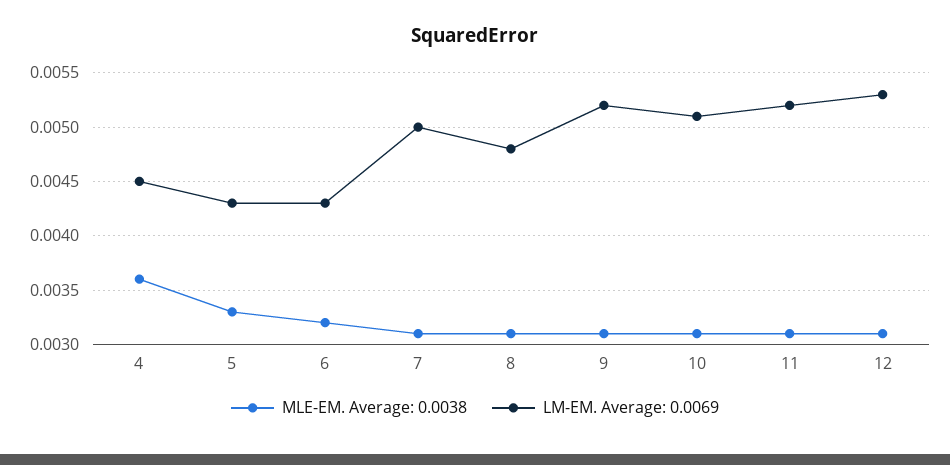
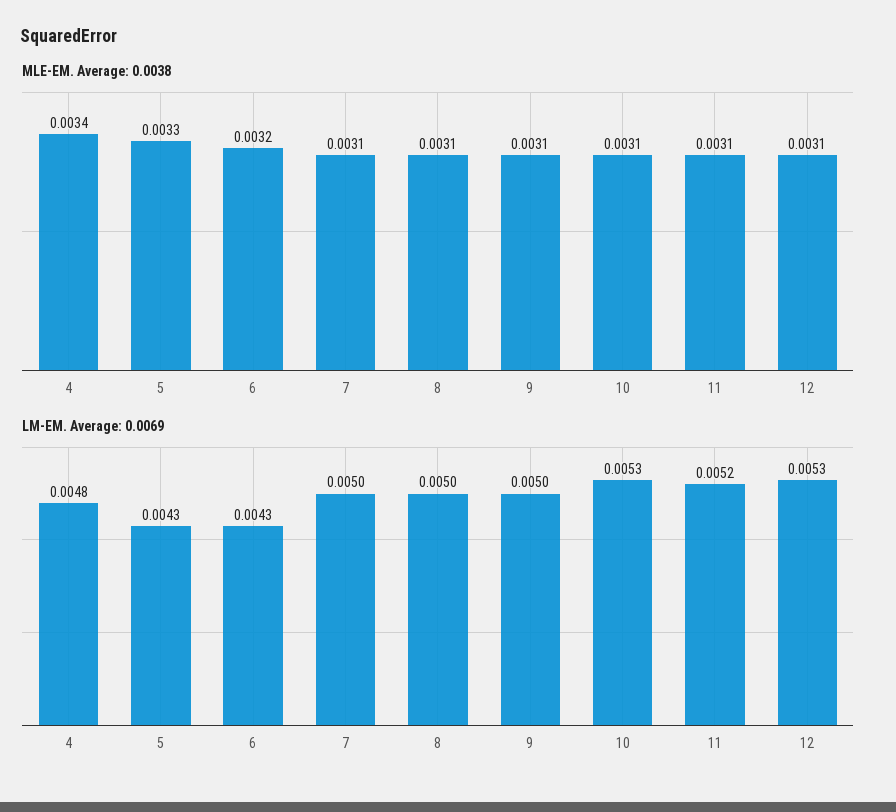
  {
    "MLE-EM. Average: 0.0038": {
-     "4": 0.0036,
+     "4": 0.0034,
      "5": 0.0033,
      "6": 0.0032,
      "7": 0.0031,
      "8": 0.0031,
      "9": 0.0031,
      "10": 0.0031,
      "11": 0.0031,
      "12": 0.0031
    },
    "LM-EM. Average: 0.0069": {
-     "4": 0.0045,
+     "4": 0.0048,
      "5": 0.0043,
      "6": 0.0043,
      "7": 0.005,
-     "8": 0.0048,
+     "8": 0.005,
-     "9": 0.0052,
+     "9": 0.005,
-     "10": 0.0051,
+     "10": 0.0053,
      "11": 0.0052,
      "12": 0.0053
    }
  }

